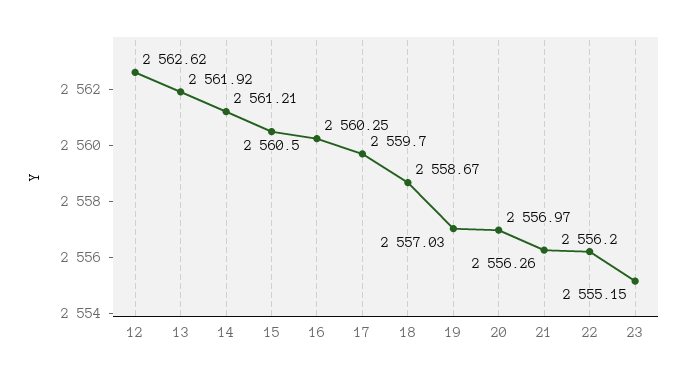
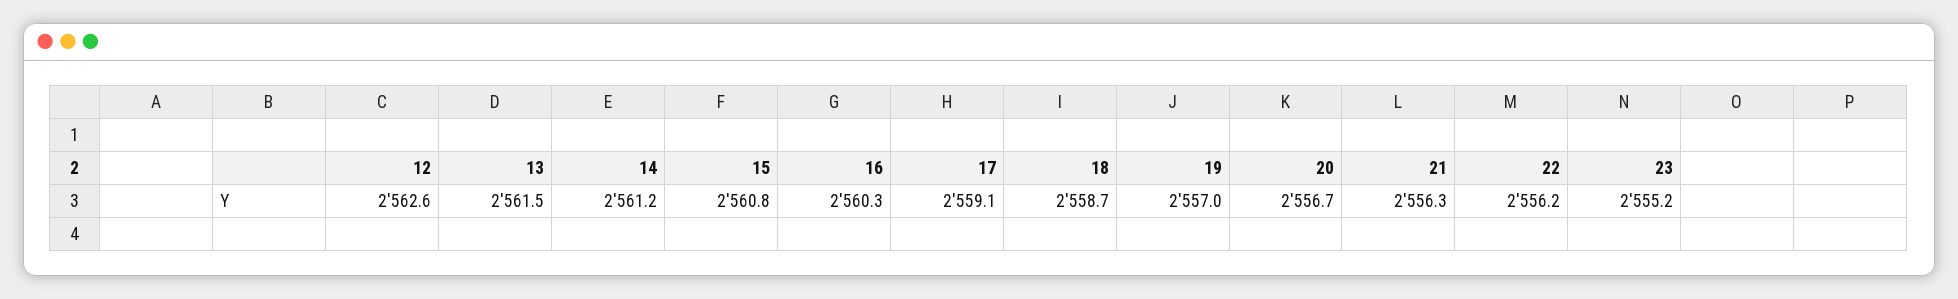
  {
    "12": 2562.62,
-   "13": 2561.92,
+   "13": 2561.5,
    "14": 2561.21,
-   "15": 2560.5,
+   "15": 2560.8,
    "16": 2560.25,
-   "17": 2559.7,
+   "17": 2559.1,
    "18": 2558.67,
    "19": 2557.03,
-   "20": 2556.97,
+   "20": 2556.7,
    "21": 2556.26,
    "22": 2556.2,
    "23": 2555.15
  }

